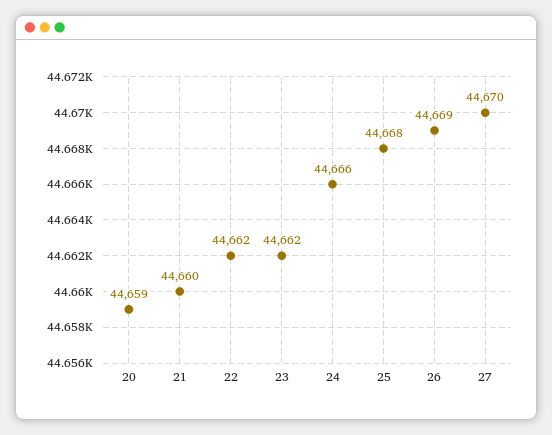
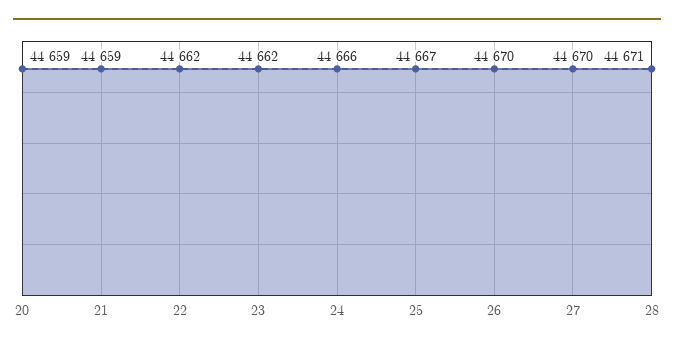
  {
    "20": 44659,
-   "21": 44660,
+   "21": 44659,
    "22": 44662,
    "23": 44662,
    "24": 44666,
-   "25": 44668,
+   "25": 44667,
-   "26": 44669,
+   "26": 44670,
-   "27": 44670
+   "27": 44670,
+   "28": 44671
  }

